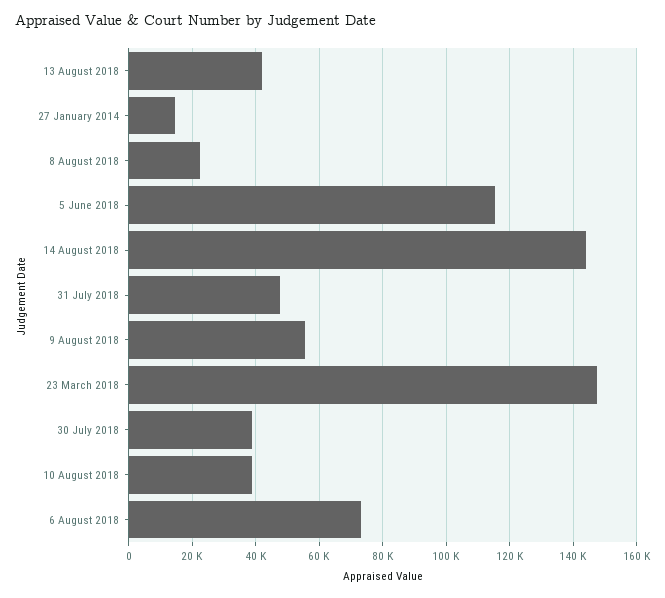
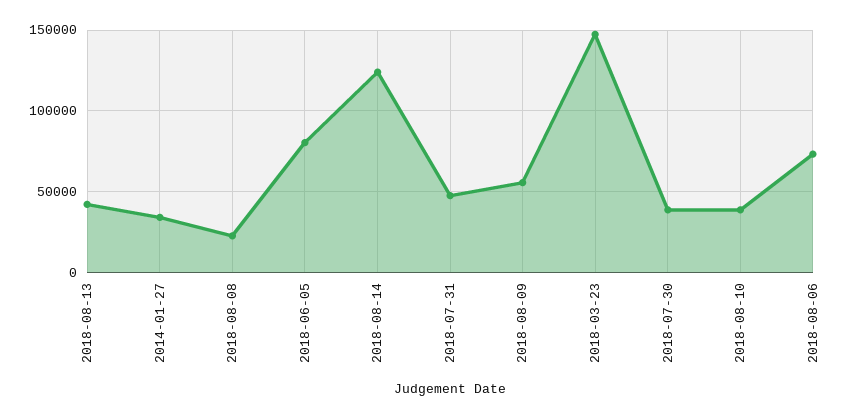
  {
    "13 August 2018": 42000,
-   "27 January 2014": 14000,
+   "27 January 2014": 35000,
    "8 August 2018": 22000,
-   "5 June 2018": 116000,
+   "5 June 2018": 80000,
-   "14 August 2018": 144000,
+   "14 August 2018": 125000,
    "31 July 2018": 48000,
    "9 August 2018": 56000,
    "23 March 2018": 148000,
    "30 July 2018": 38000,
    "10 August 2018": 38000,
    "6 August 2018": 74000
  }

